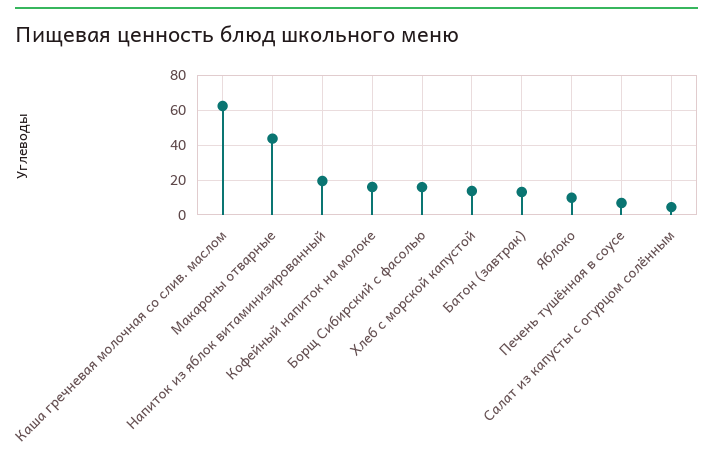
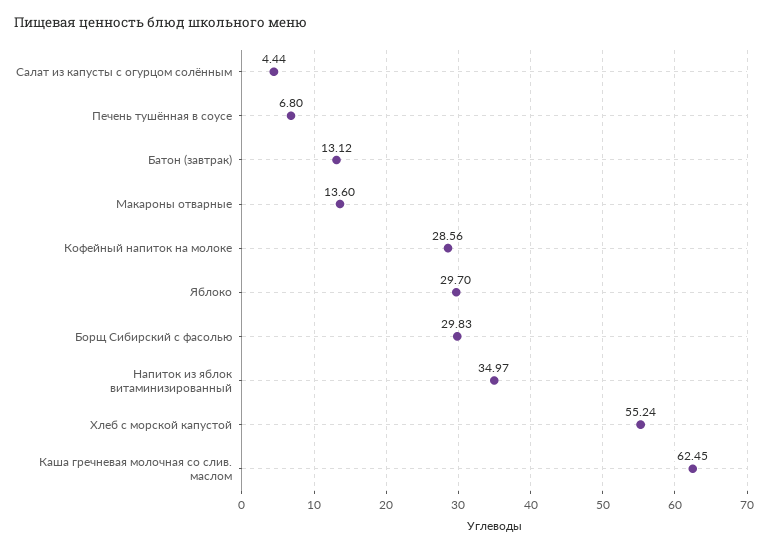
  {
    "Каша гречневая молочная со слив. маслом": 62.45,
-   "Макароны отварные": 45,
+   "Макароны отварные": 13.6,
-   "Напиток из яблок витаминизированный": 20,
+   "Напиток из яблок витаминизированный": 34.97,
-   "Кофейный напиток на молоке": 15,
+   "Кофейный напиток на молоке": 28.56,
-   "Борщ Сибирский с фасолью": 15,
+   "Борщ Сибирский с фасолью": 29.83,
-   "Хлеб с морской капустой": 15,
+   "Хлеб с морской капустой": 55.24,
    "Батон (завтрак)": 13.12,
-   "Яблоко": 10,
+   "Яблоко": 29.7,
    "Печень тушённая в соусе": 6.8,
    "Салат из капусты с огурцом солённым": 4.44
  }

